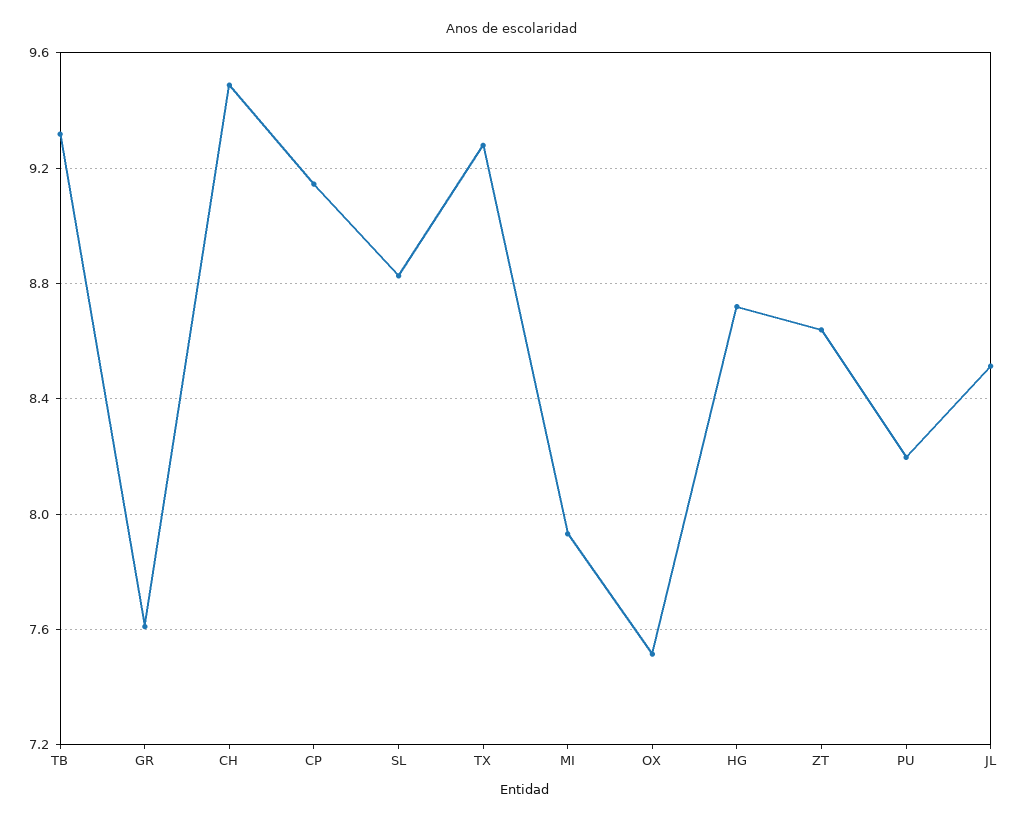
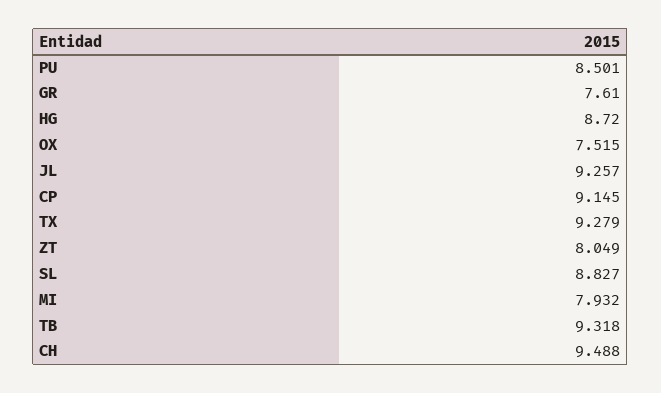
  {
    "TB": 9.318,
    "GR": 7.61,
    "CH": 9.488,
    "CP": 9.145,
    "SL": 8.827,
    "TX": 9.279,
    "MI": 7.932,
    "OX": 7.515,
    "HG": 8.72,
-   "ZT": 8.65,
+   "ZT": 8.049,
-   "PU": 8.2,
+   "PU": 8.501,
-   "JL": 8.5
+   "JL": 9.257
  }

